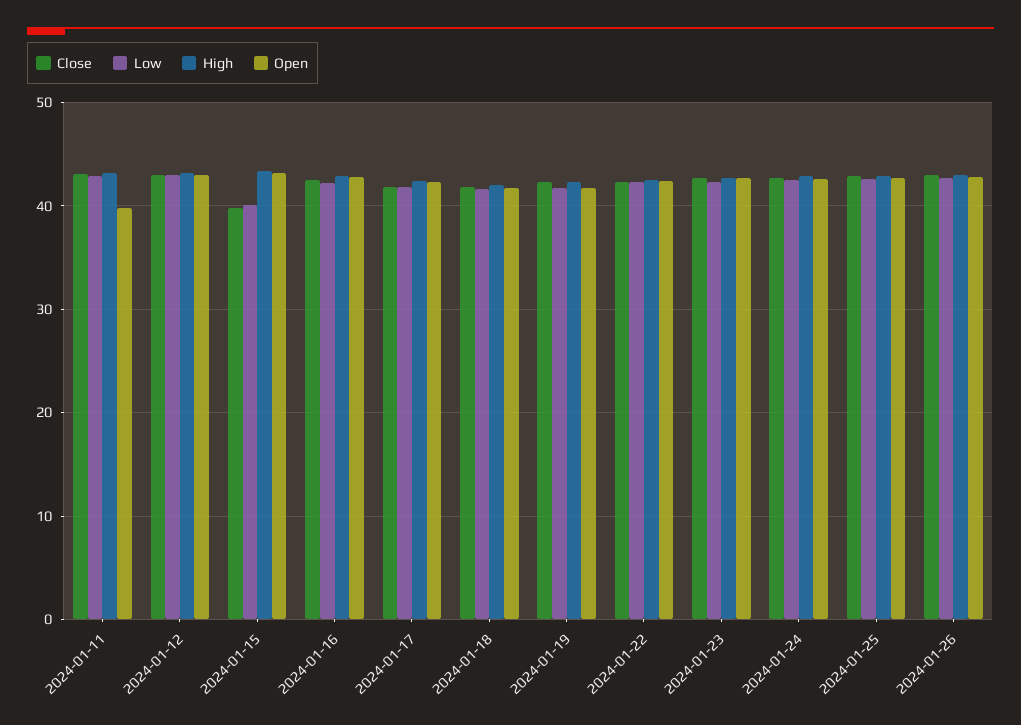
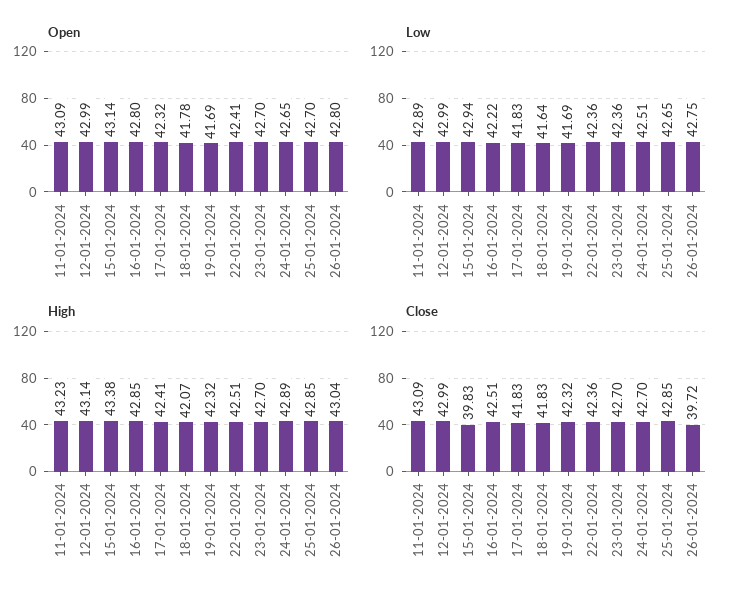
  {
    "Close": {
      "2024-01-11": 43.09,
      "2024-01-12": 42.99,
      "2024-01-15": 39.83,
      "2024-01-16": 42.51,
      "2024-01-17": 41.83,
      "2024-01-18": 41.83,
      "2024-01-19": 42.32,
      "2024-01-22": 42.36,
      "2024-01-23": 42.7,
      "2024-01-24": 42.7,
      "2024-01-25": 42.85,
-     "2024-01-26": 43
+     "2024-01-26": 39.72
    },
    "Low": {
      "2024-01-11": 42.89,
      "2024-01-12": 42.99,
-     "2024-01-15": 40,
+     "2024-01-15": 42.94,
      "2024-01-16": 42.22,
      "2024-01-17": 41.83,
      "2024-01-18": 41.64,
      "2024-01-19": 41.69,
      "2024-01-22": 42.36,
      "2024-01-23": 42.36,
      "2024-01-24": 42.51,
      "2024-01-25": 42.65,
      "2024-01-26": 42.75
    },
    "High": {
      "2024-01-11": 43.23,
      "2024-01-12": 43.14,
      "2024-01-15": 43.38,
      "2024-01-16": 42.85,
      "2024-01-17": 42.41,
      "2024-01-18": 42.07,
      "2024-01-19": 42.32,
      "2024-01-22": 42.51,
      "2024-01-23": 42.7,
      "2024-01-24": 42.89,
      "2024-01-25": 42.85,
      "2024-01-26": 43.04
    },
    "Open": {
-     "2024-01-11": 40,
+     "2024-01-11": 43.09,
      "2024-01-12": 42.99,
      "2024-01-15": 43.14,
      "2024-01-16": 42.8,
      "2024-01-17": 42.32,
      "2024-01-18": 41.78,
      "2024-01-19": 41.69,
      "2024-01-22": 42.41,
      "2024-01-23": 42.7,
      "2024-01-24": 42.65,
      "2024-01-25": 42.7,
      "2024-01-26": 42.8
    }
  }

